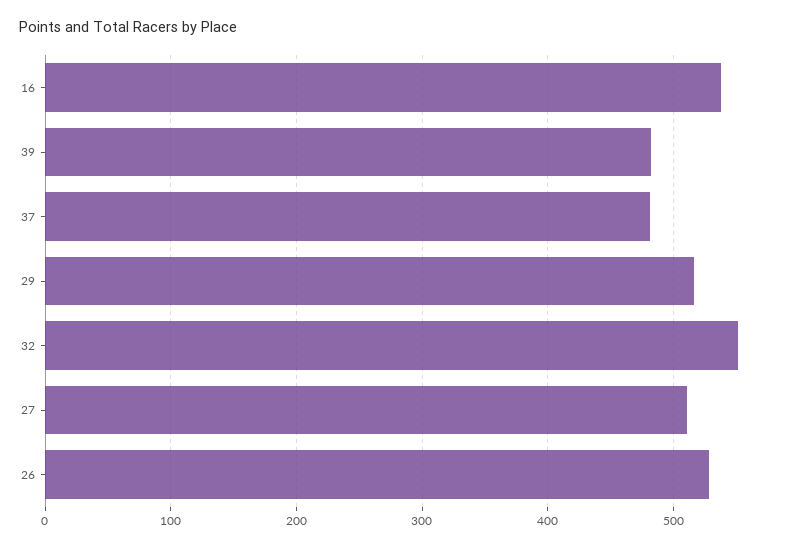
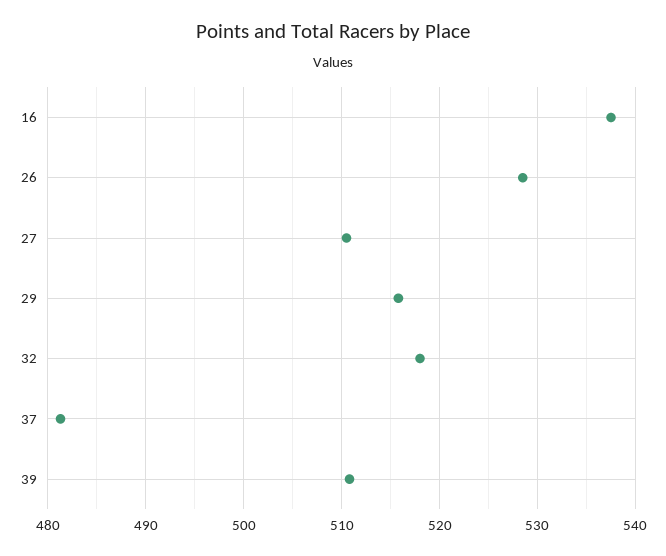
  {
    "16": 538,
-   "39": 480,
+   "39": 511,
    "37": 481,
    "29": 516,
-   "32": 550,
+   "32": 518,
    "27": 511,
    "26": 529
  }

